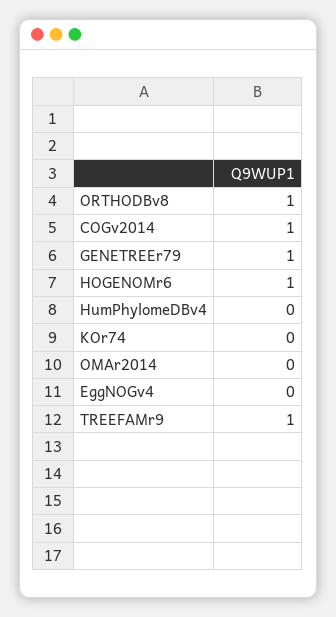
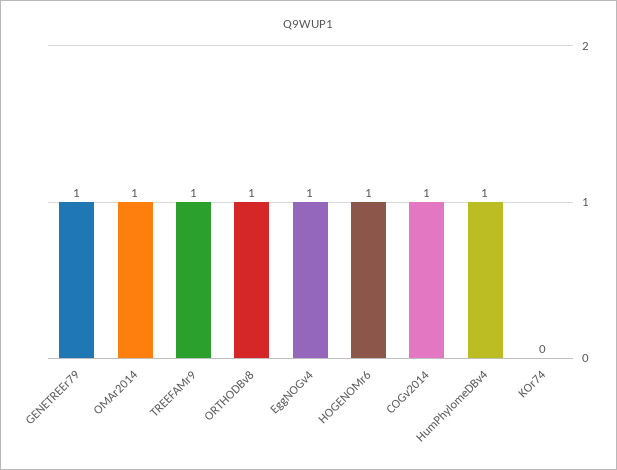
  {
    "ORTHODBv8": 1,
    "COGv2014": 1,
    "GENETREEr79": 1,
    "HOGENOMr6": 1,
-   "HumPhylomeDBv4": 0,
+   "HumPhylomeDBv4": 1,
    "KOr74": 0,
-   "OMAr2014": 0,
+   "OMAr2014": 1,
-   "EggNOGv4": 0,
+   "EggNOGv4": 1,
    "TREEFAMr9": 1
  }

